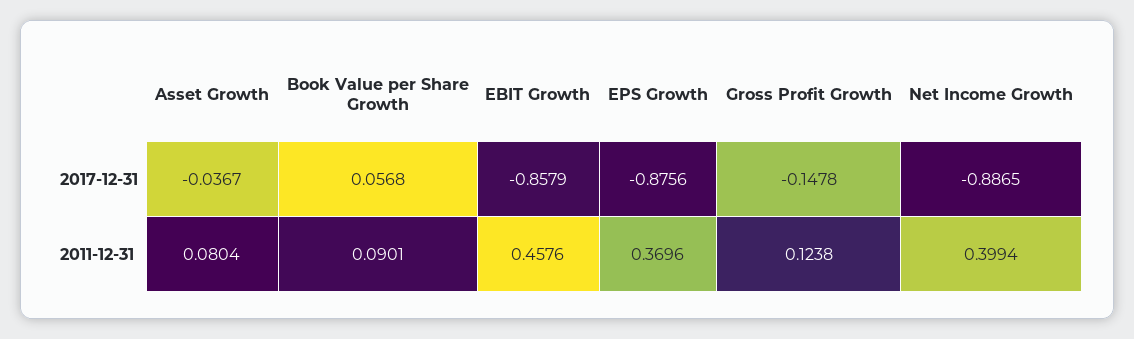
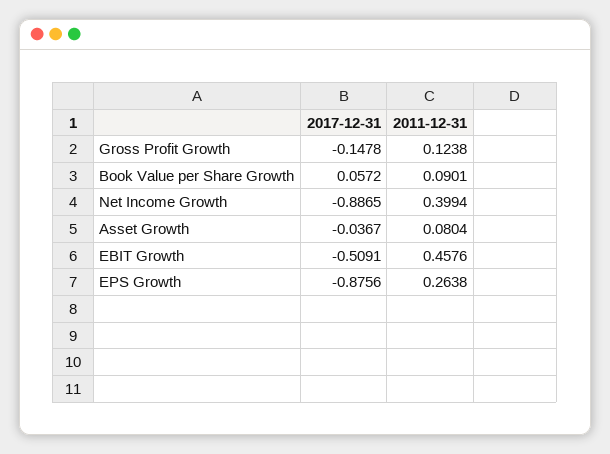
  {
    "Asset Growth": {
      "2017-12-31": -0.0367,
      "2011-12-31": 0.0804
    },
    "Book Value per Share Growth": {
-     "2017-12-31": 0.0568,
+     "2017-12-31": 0.0572,
      "2011-12-31": 0.0901
    },
    "EBIT Growth": {
-     "2017-12-31": -0.8579,
+     "2017-12-31": -0.5091,
      "2011-12-31": 0.4576
    },
    "EPS Growth": {
      "2017-12-31": -0.8756,
-     "2011-12-31": 0.3696
+     "2011-12-31": 0.2638
    },
    "Gross Profit Growth": {
      "2017-12-31": -0.1478,
      "2011-12-31": 0.1238
    },
    "Net Income Growth": {
      "2017-12-31": -0.8865,
      "2011-12-31": 0.3994
    }
  }

